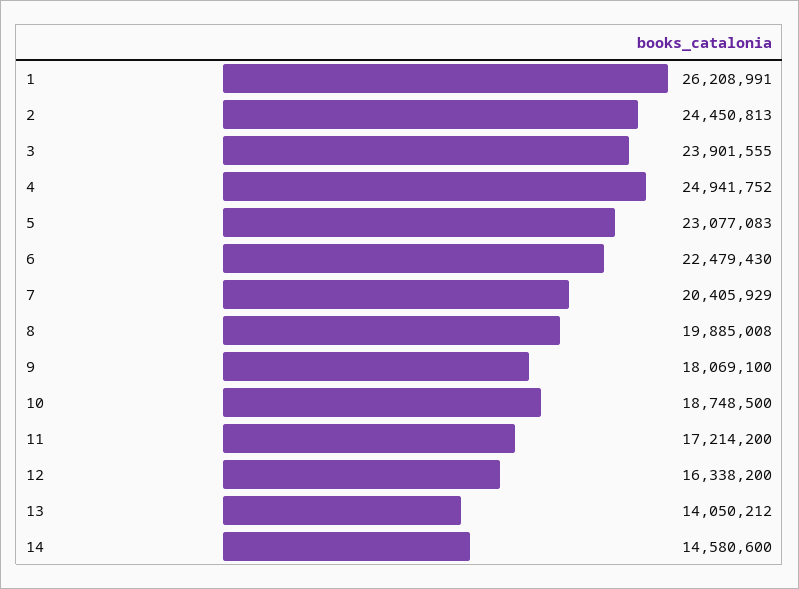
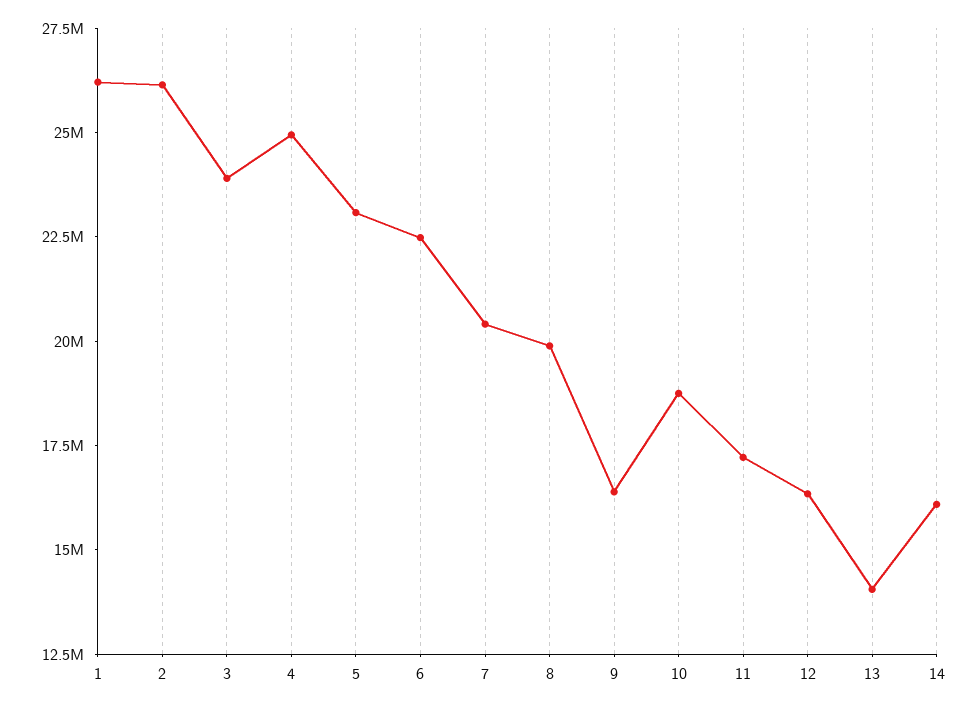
  {
    "1": 26208991,
-   "2": 24450813,
+   "2": 26000000,
    "3": 23901555,
    "4": 24941752,
    "5": 23077083,
    "6": 22479430,
    "7": 20405929,
    "8": 19885008,
-   "9": 18069100,
+   "9": 16500000,
    "10": 18748500,
    "11": 17214200,
    "12": 16338200,
    "13": 14050212,
-   "14": 14580600
+   "14": 16000000
  }

